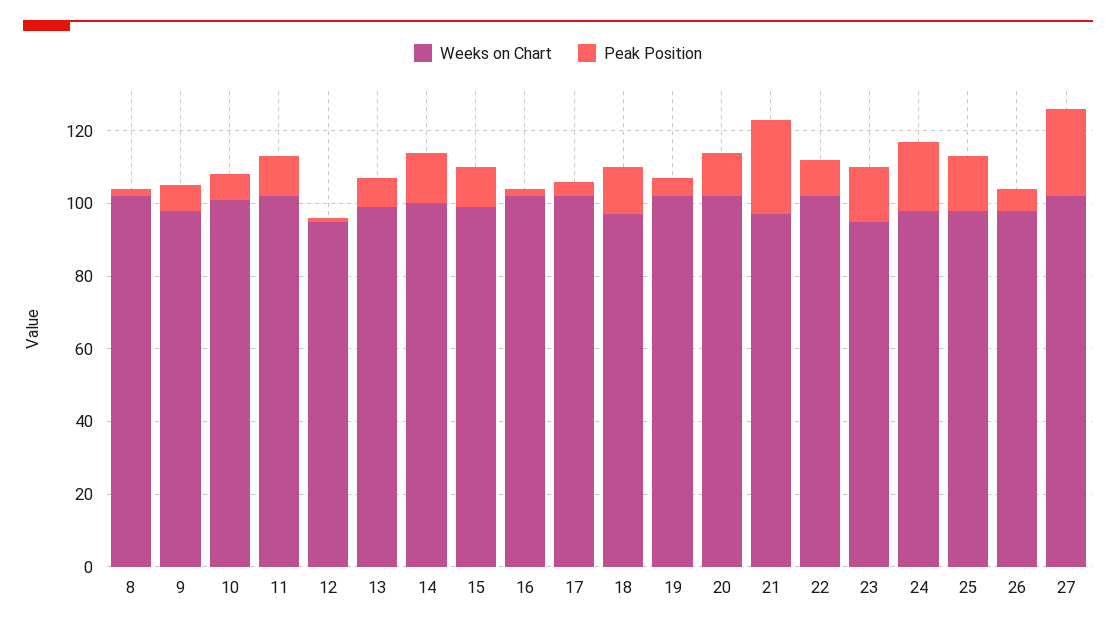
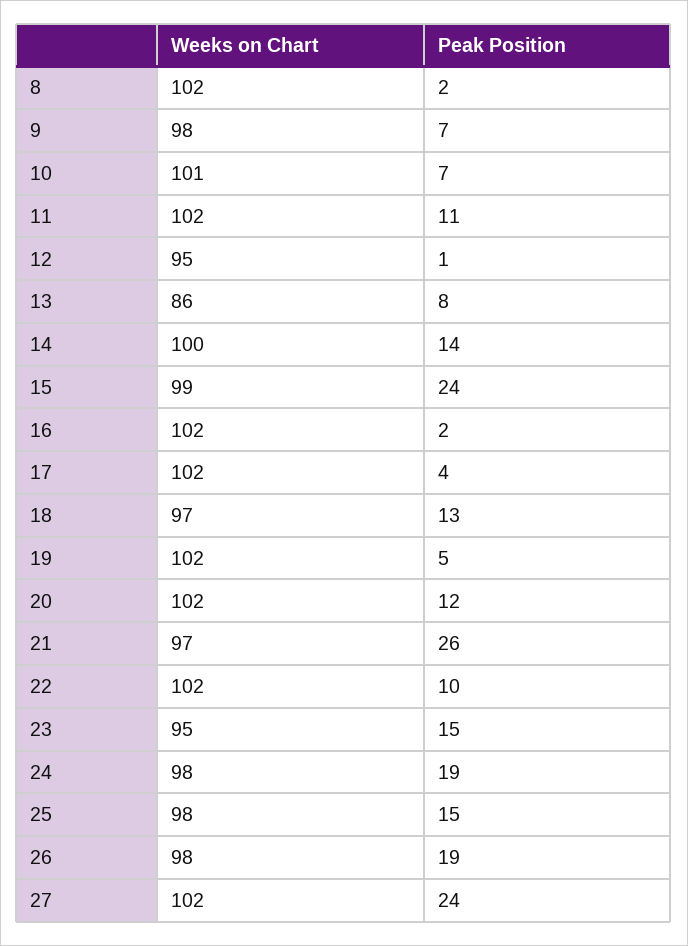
  {
    "Weeks on Chart": {
      "8": 102,
      "9": 98,
      "10": 101,
      "11": 102,
      "12": 95,
-     "13": 100,
+     "13": 86,
      "14": 100,
      "15": 99,
      "16": 102,
      "17": 102,
      "18": 97,
      "19": 102,
      "20": 102,
      "21": 97,
      "22": 102,
      "23": 95,
      "24": 98,
      "25": 98,
      "26": 98,
      "27": 102
    },
    "Peak Position": {
      "8": 2,
      "9": 7,
      "10": 7,
      "11": 11,
      "12": 1,
      "13": 8,
      "14": 14,
-     "15": 10,
+     "15": 24,
      "16": 2,
      "17": 4,
      "18": 13,
      "19": 5,
      "20": 12,
      "21": 26,
      "22": 10,
      "23": 15,
      "24": 19,
      "25": 15,
-     "26": 5,
+     "26": 19,
      "27": 24
    }
  }

